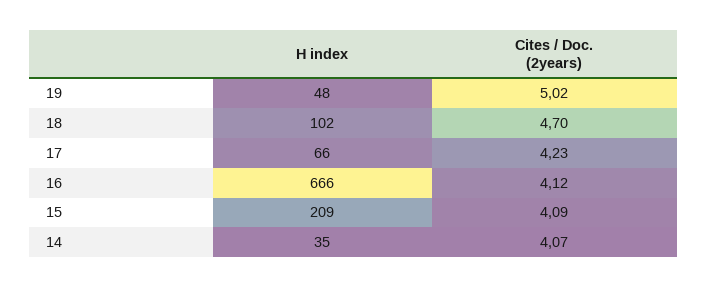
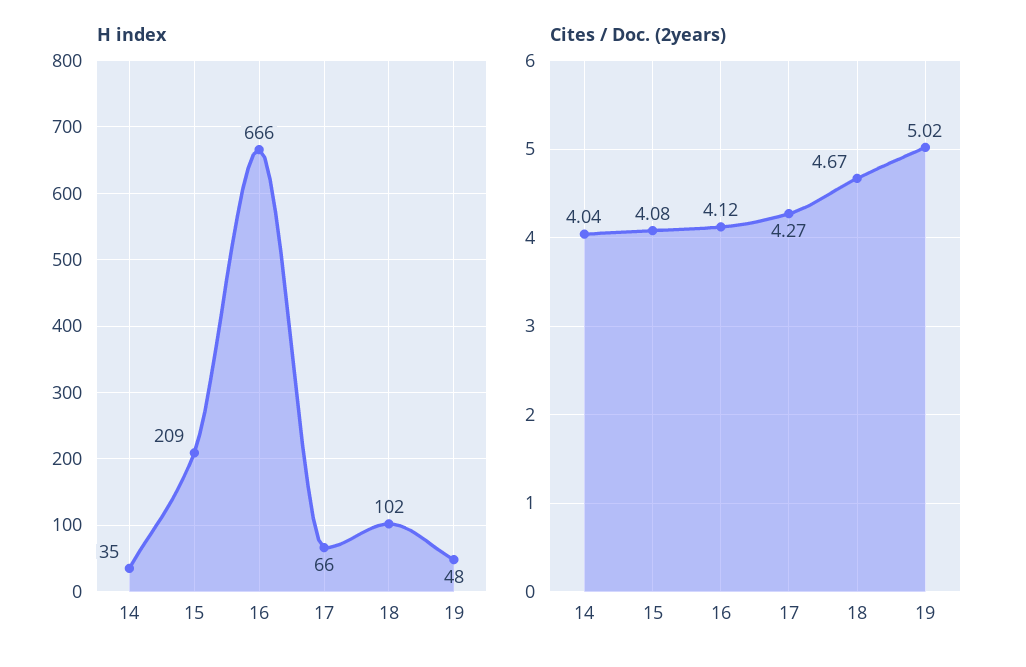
  {
    "H index": {
      "19": 48,
      "18": 102,
      "17": 66,
      "16": 666,
      "15": 209,
      "14": 35
    },
    "Cites / Doc. (2years)": {
      "19": 5.02,
-     "18": 4.7,
+     "18": 4.67,
-     "17": 4.23,
+     "17": 4.27,
      "16": 4.12,
-     "15": 4.09,
+     "15": 4.08,
-     "14": 4.07
+     "14": 4.04
    }
  }

